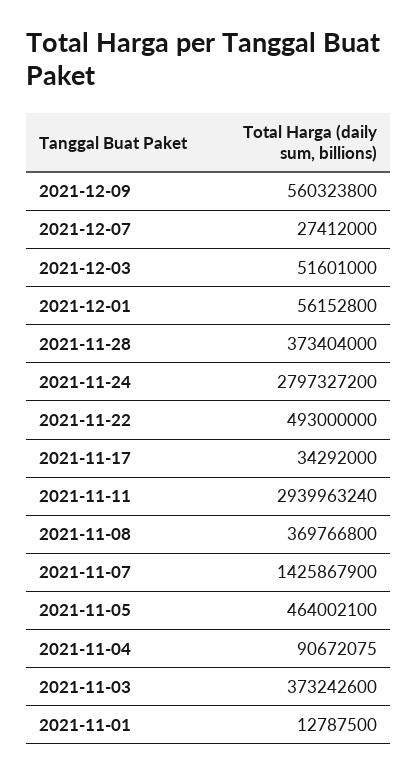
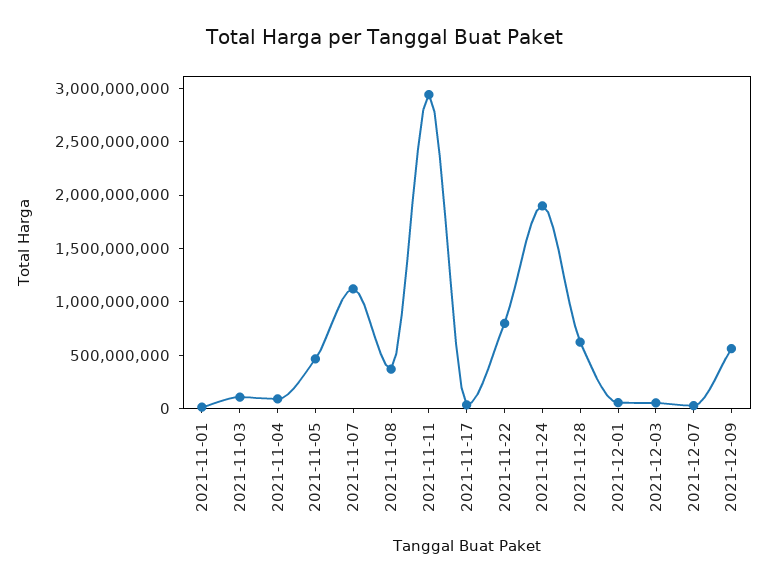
  {
    "2021-12-09": 560323800,
    "2021-12-07": 27412000,
    "2021-12-03": 51601000,
    "2021-12-01": 56152800,
-   "2021-11-28": 373404000,
+   "2021-11-28": 600000000,
-   "2021-11-24": 2797327200,
+   "2021-11-24": 1900000000,
-   "2021-11-22": 493000000,
+   "2021-11-22": 800000000,
    "2021-11-17": 34292000,
    "2021-11-11": 2939963240,
    "2021-11-08": 369766800,
-   "2021-11-07": 1425867900,
+   "2021-11-07": 1100000000,
    "2021-11-05": 464002100,
    "2021-11-04": 90672075,
-   "2021-11-03": 373242600,
+   "2021-11-03": 100000000,
    "2021-11-01": 12787500
  }

